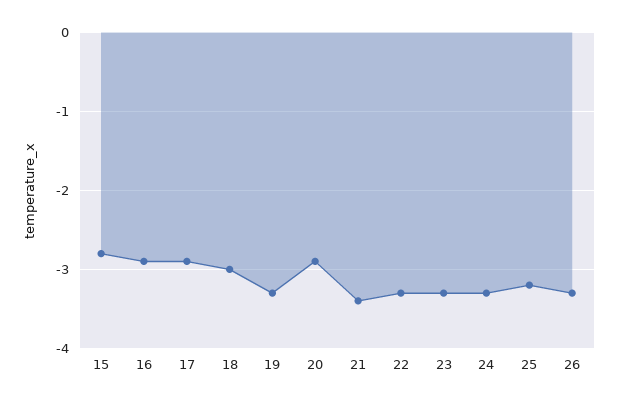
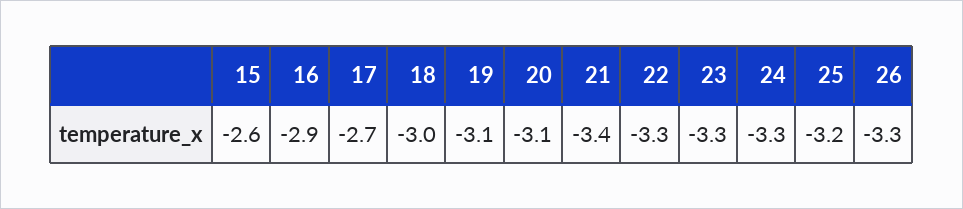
  {
-   "15": -2.8,
+   "15": -2.6,
    "16": -2.9,
-   "17": -2.9,
+   "17": -2.7,
    "18": -3,
-   "19": -3.3,
+   "19": -3.1,
-   "20": -2.9,
+   "20": -3.1,
    "21": -3.4,
    "22": -3.3,
    "23": -3.3,
    "24": -3.3,
    "25": -3.2,
    "26": -3.3
  }

